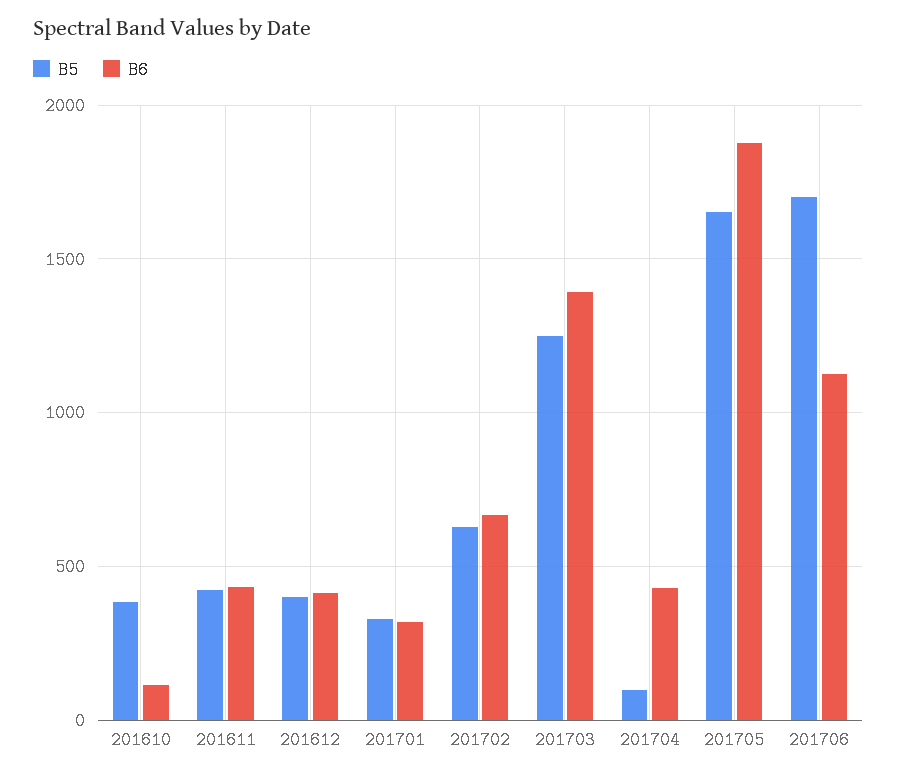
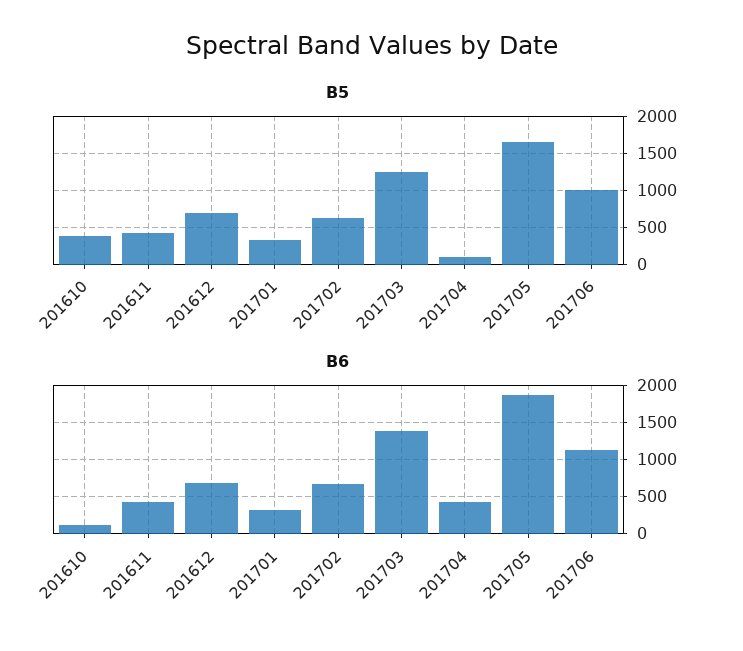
  {
    "B5": {
      "201610": 400,
      "201611": 450,
-     "201612": 400,
+     "201612": 700,
      "201701": 350,
      "201702": 650,
      "201703": 1250,
      "201704": 100,
      "201705": 1650,
-     "201706": 1700
+     "201706": 1000
    },
    "B6": {
      "201610": 100,
      "201611": 450,
-     "201612": 400,
+     "201612": 700,
      "201701": 300,
      "201702": 650,
      "201703": 1400,
      "201704": 450,
      "201705": 1900,
      "201706": 1150
    }
  }

